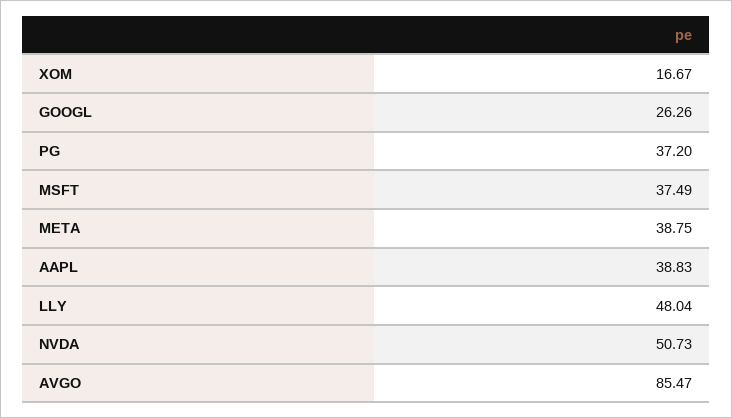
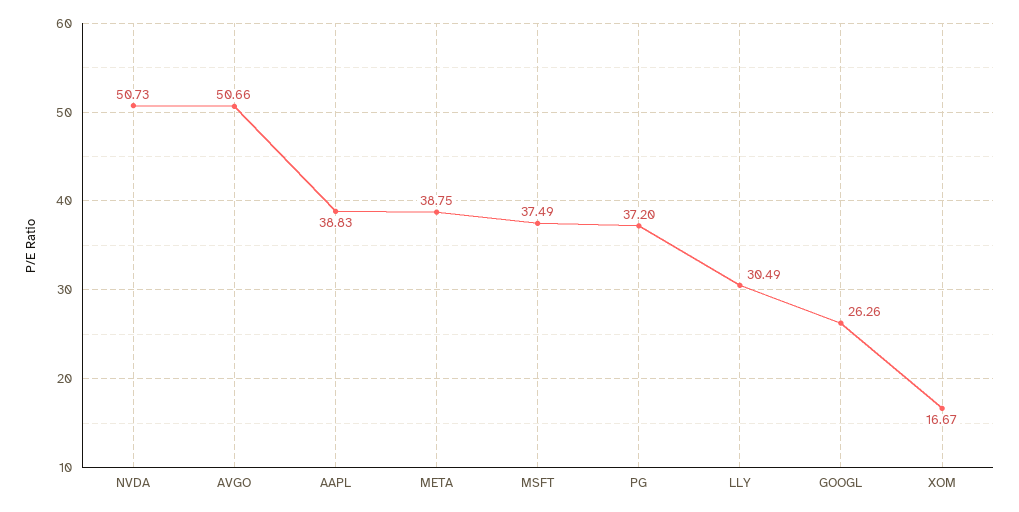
  {
    "XOM": 16.67,
    "GOOGL": 26.26,
    "PG": 37.2,
    "MSFT": 37.49,
    "META": 38.75,
    "AAPL": 38.83,
-   "LLY": 48.04,
+   "LLY": 30.49,
    "NVDA": 50.73,
-   "AVGO": 85.47
+   "AVGO": 50.66
  }

